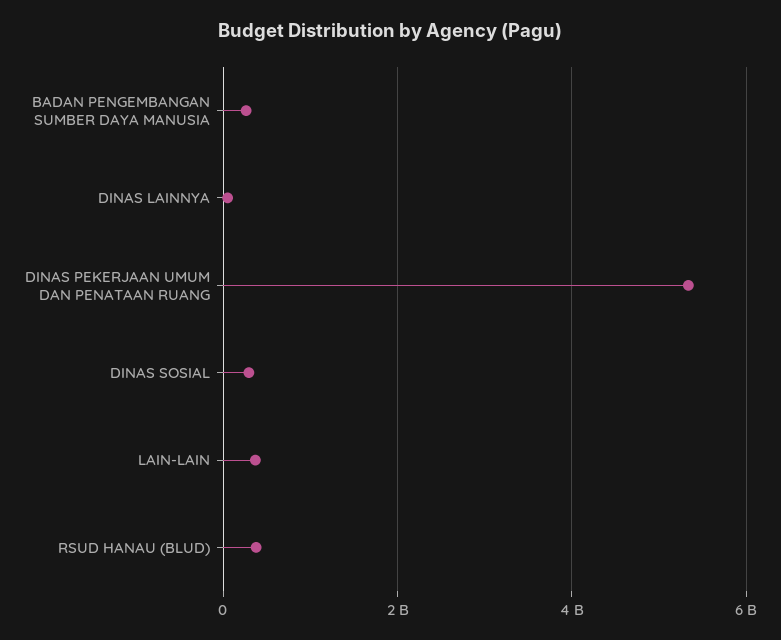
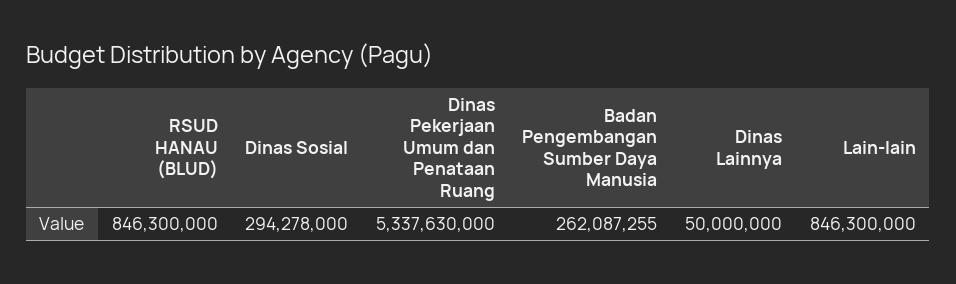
  {
    "BADAN PENGEMBANGAN SUMBER DAYA MANUSIA": 262087255,
    "DINAS LAINNYA": 50000000,
    "DINAS PEKERJAAN UMUM DAN PENATAAN RUANG": 5337630000,
    "DINAS SOSIAL": 294278000,
-   "LAIN-LAIN": 400000000,
+   "LAIN-LAIN": 846300000,
-   "RSUD HANAU (BLUD)": 400000000
+   "RSUD HANAU (BLUD)": 846300000
  }

